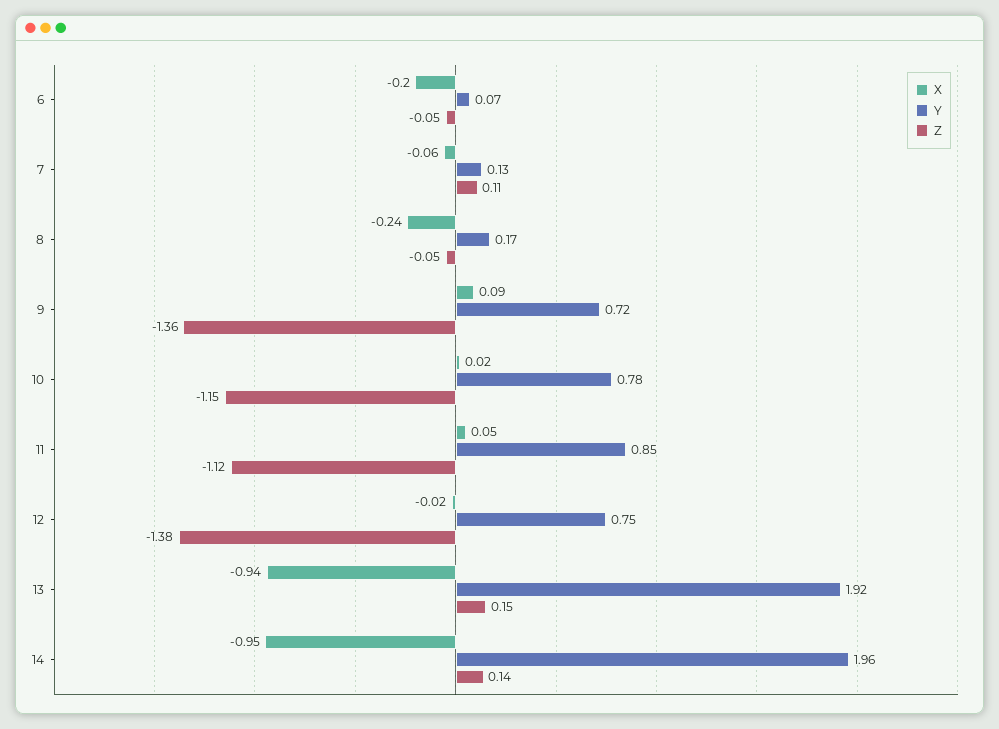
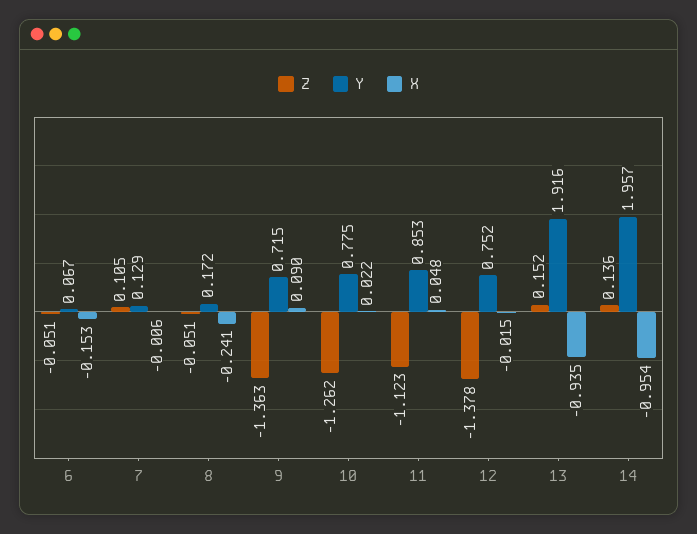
  {
    "X": {
-     "6": -0.2,
+     "6": -0.153,
-     "7": -0.06,
+     "7": -0.006,
      "8": -0.241,
      "9": 0.09,
      "10": 0.022,
      "11": 0.048,
      "12": -0.015,
      "13": -0.935,
      "14": -0.954
    },
    "Y": {
      "6": 0.067,
      "7": 0.129,
      "8": 0.172,
      "9": 0.715,
      "10": 0.775,
      "11": 0.853,
      "12": 0.752,
      "13": 1.916,
      "14": 1.957
    },
    "Z": {
      "6": -0.051,
      "7": 0.105,
      "8": -0.051,
      "9": -1.363,
-     "10": -1.15,
+     "10": -1.262,
      "11": -1.123,
      "12": -1.378,
      "13": 0.152,
      "14": 0.136
    }
  }

